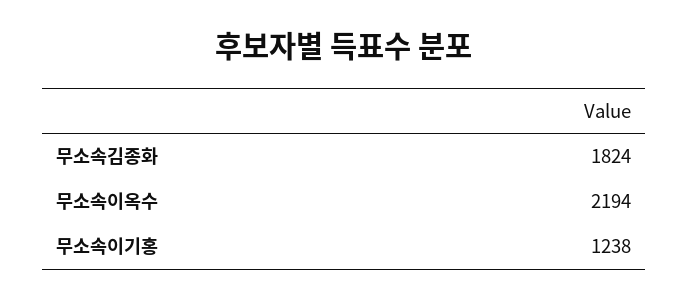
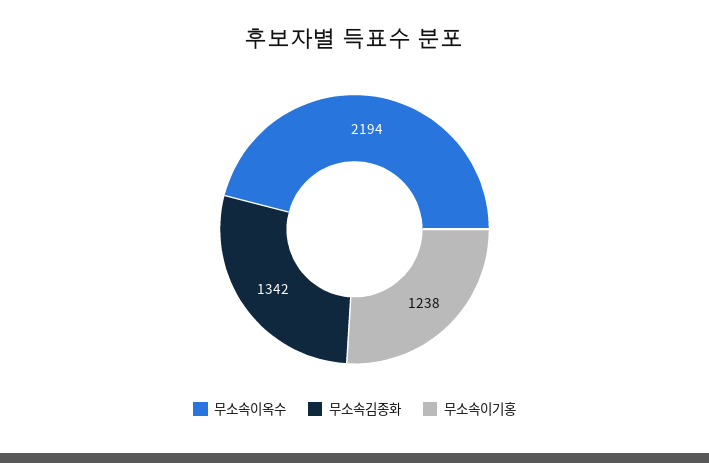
  {
-   "무소속김종화": 1824,
+   "무소속김종화": 1342,
    "무소속이옥수": 2194,
    "무소속이기홍": 1238
  }

